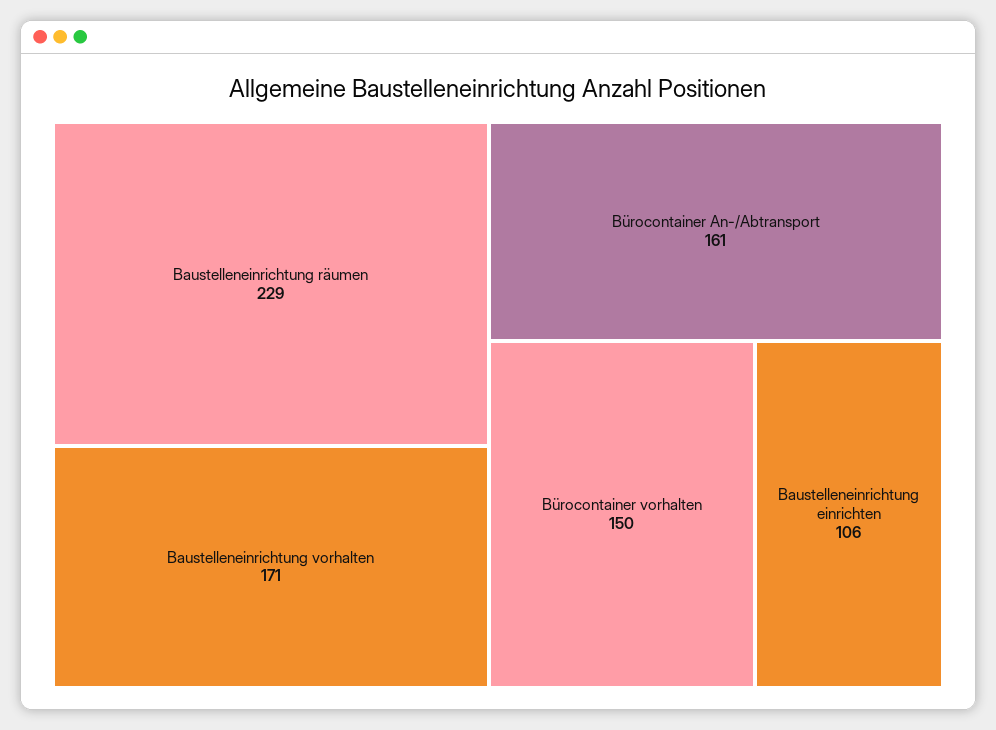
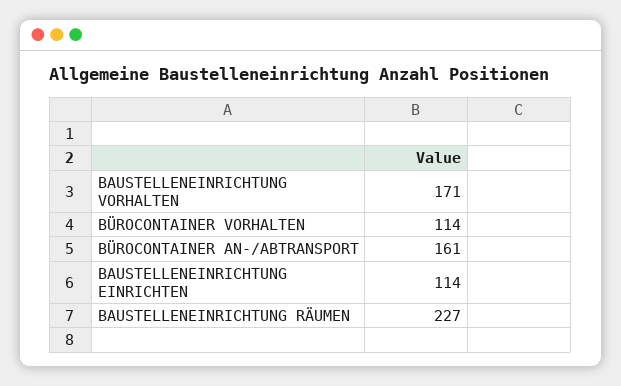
  {
-   "Baustelleneinrichtung räumen": 229,
+   "Baustelleneinrichtung räumen": 227,
    "Baustelleneinrichtung vorhalten": 171,
    "Bürocontainer An-/Abtransport": 161,
-   "Bürocontainer vorhalten": 150,
+   "Bürocontainer vorhalten": 114,
-   "Baustelleneinrichtung einrichten": 106
+   "Baustelleneinrichtung einrichten": 114
  }

